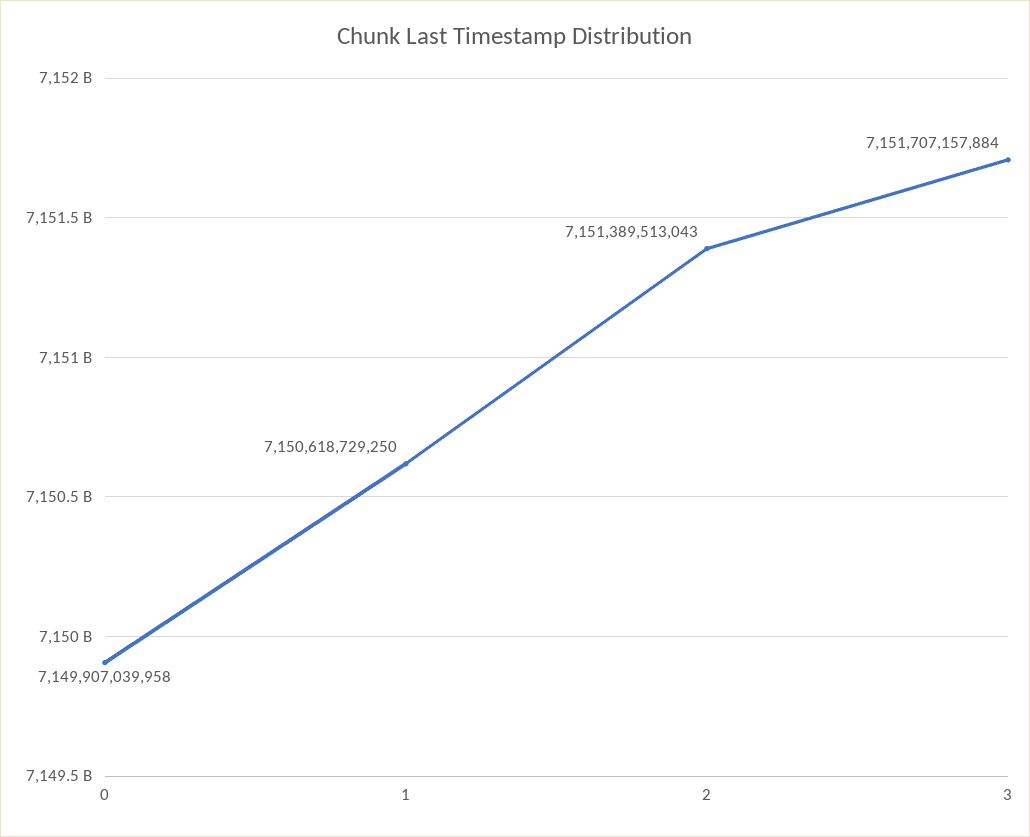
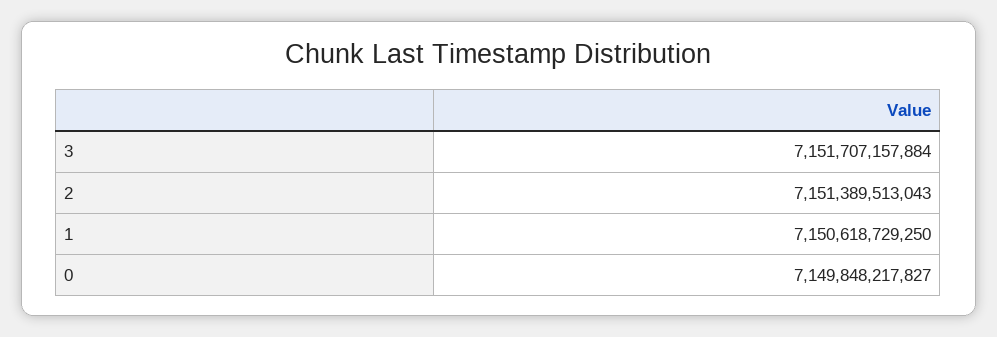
  {
-   "0": 7149907039958,
+   "0": 7149848217827,
    "1": 7150618729250,
    "2": 7151389513043,
    "3": 7151707157884
  }

